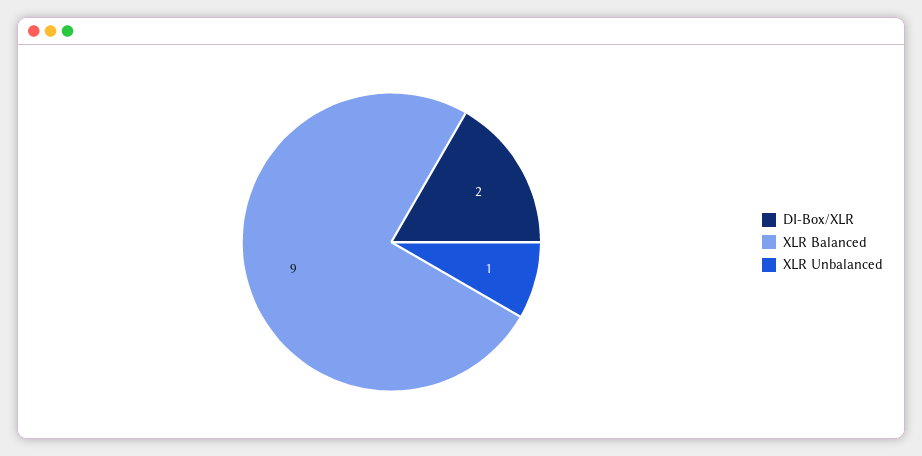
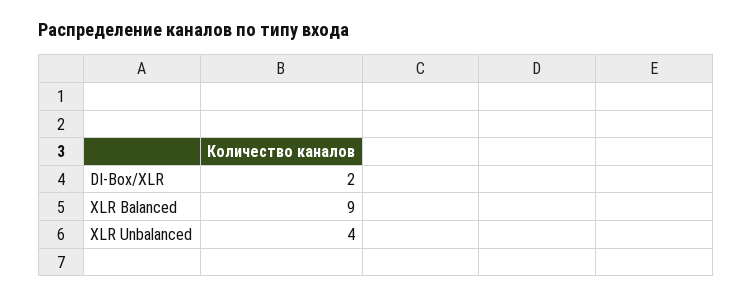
  {
    "DI-Box/XLR": 2,
    "XLR Balanced": 9,
-   "XLR Unbalanced": 1
+   "XLR Unbalanced": 4
  }

